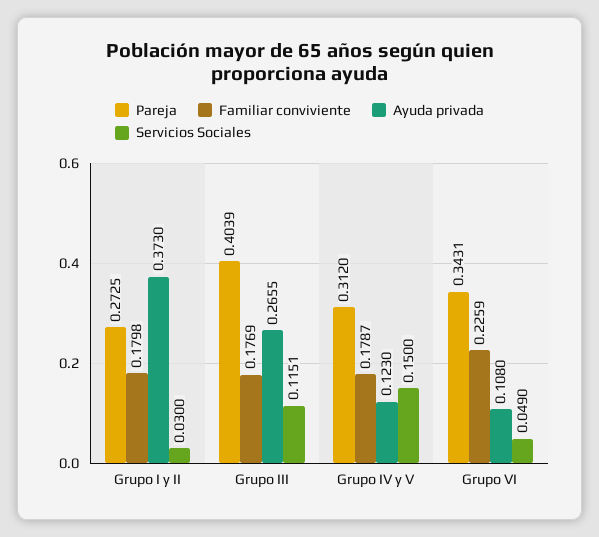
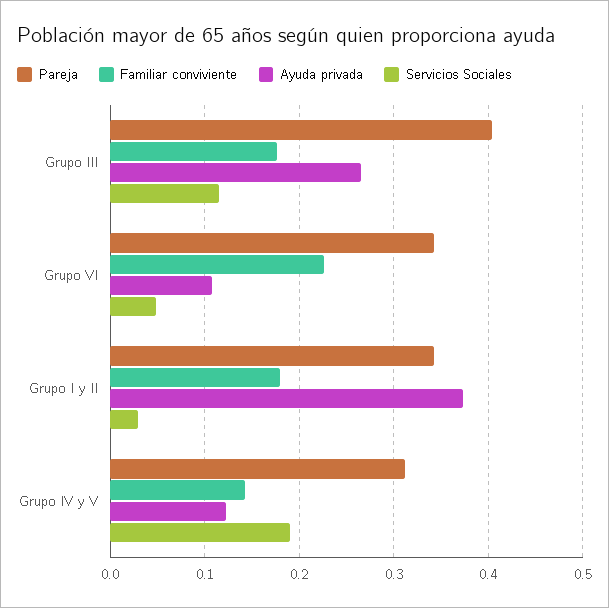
  {
    "Pareja": {
-     "Grupo I y II": 0.2725,
+     "Grupo I y II": 0.34,
      "Grupo III": 0.4039,
      "Grupo IV y V": 0.312,
      "Grupo VI": 0.3431
    },
    "Familiar conviviente": {
      "Grupo I y II": 0.1798,
      "Grupo III": 0.1769,
-     "Grupo IV y V": 0.1787,
+     "Grupo IV y V": 0.14,
      "Grupo VI": 0.2259
    },
    "Ayuda privada": {
      "Grupo I y II": 0.373,
      "Grupo III": 0.2655,
      "Grupo IV y V": 0.123,
      "Grupo VI": 0.108
    },
    "Servicios Sociales": {
      "Grupo I y II": 0.03,
      "Grupo III": 0.1151,
-     "Grupo IV y V": 0.15,
+     "Grupo IV y V": 0.19,
      "Grupo VI": 0.049
    }
  }

